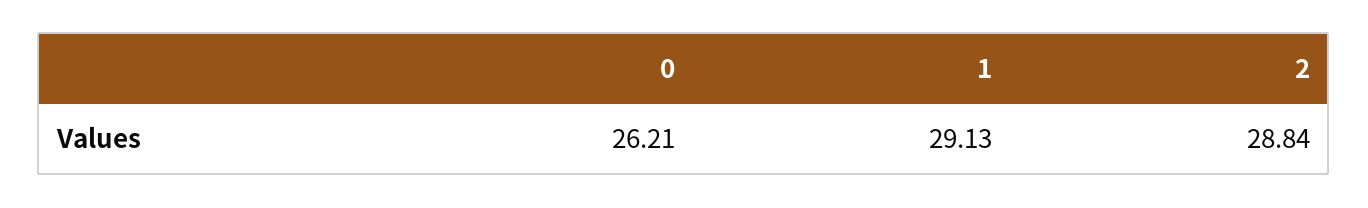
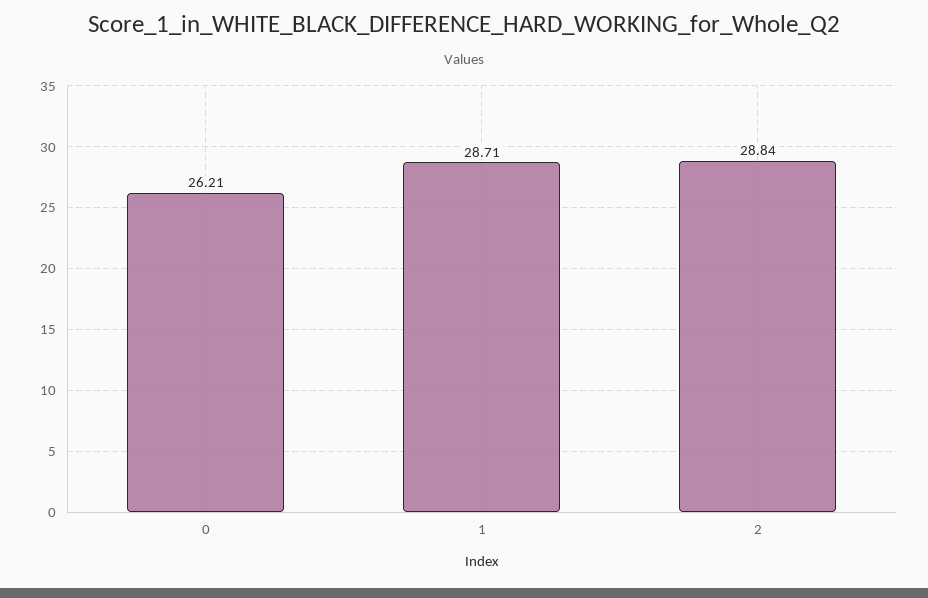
  {
    "0": 26.21,
-   "1": 29.13,
+   "1": 28.71,
    "2": 28.84
  }

